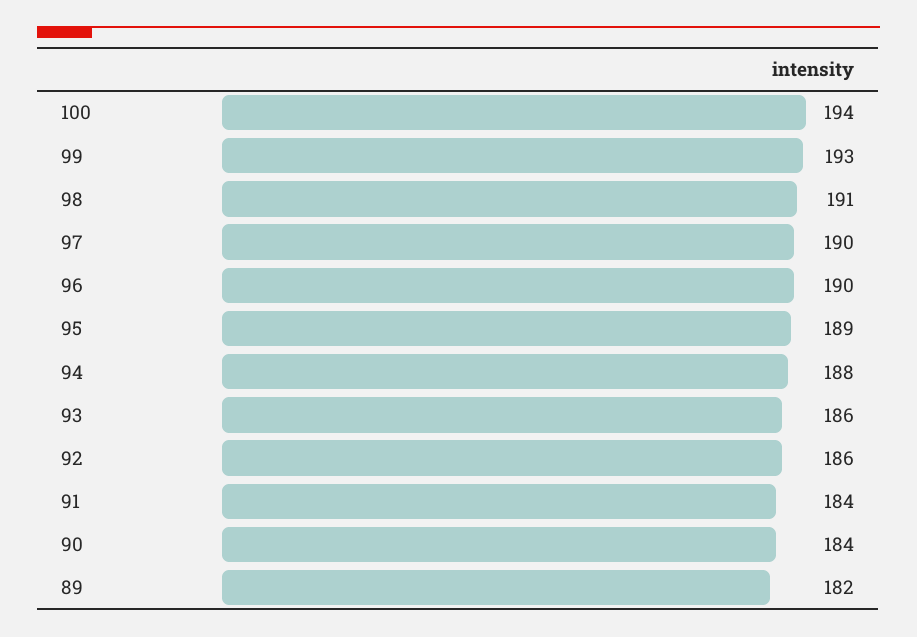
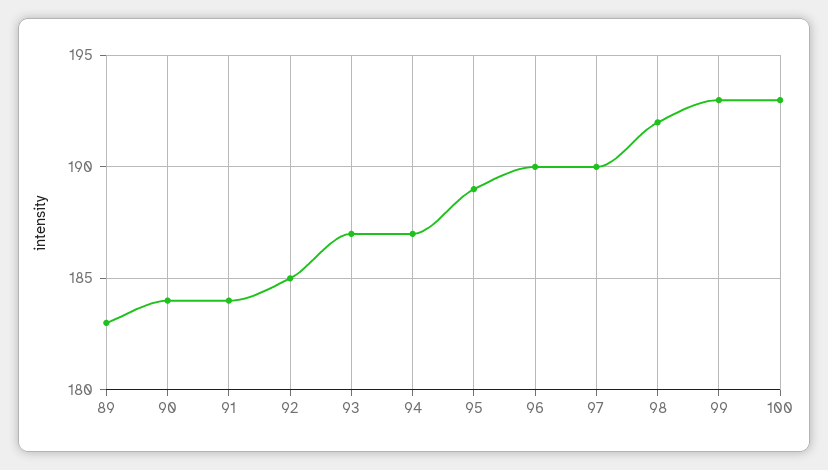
  {
-   "100": 194,
+   "100": 193,
    "99": 193,
-   "98": 191,
+   "98": 192,
    "97": 190,
    "96": 190,
    "95": 189,
-   "94": 188,
+   "94": 187,
-   "93": 186,
+   "93": 187,
-   "92": 186,
+   "92": 185,
    "91": 184,
    "90": 184,
-   "89": 182
+   "89": 183
  }

